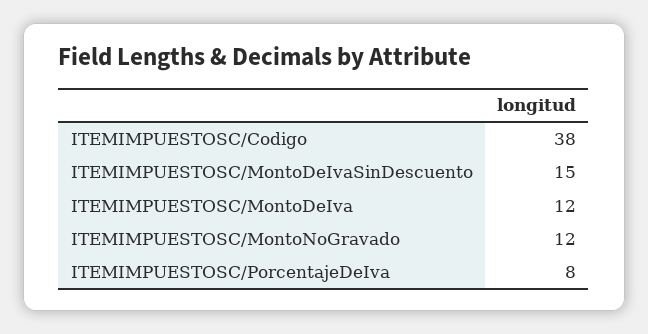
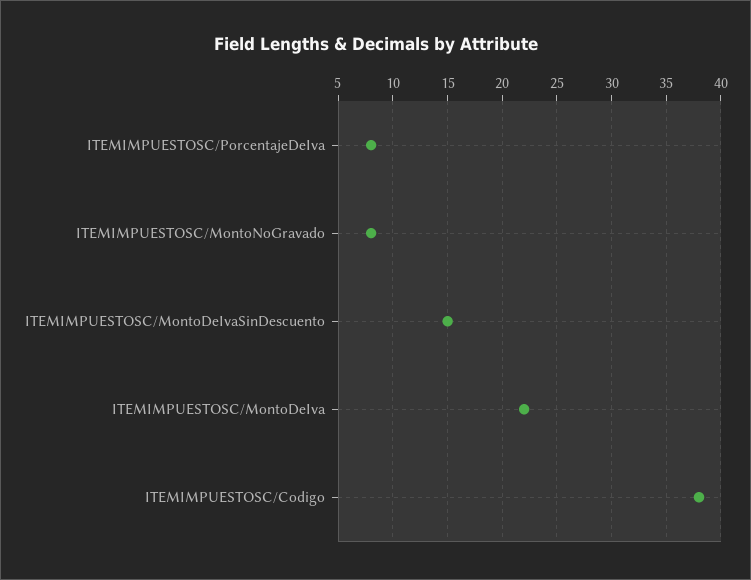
  {
    "ITEMIMPUESTOSC/Codigo": 38,
    "ITEMIMPUESTOSC/MontoDeIvaSinDescuento": 15,
-   "ITEMIMPUESTOSC/MontoDeIva": 12,
+   "ITEMIMPUESTOSC/MontoDeIva": 22,
-   "ITEMIMPUESTOSC/MontoNoGravado": 12,
+   "ITEMIMPUESTOSC/MontoNoGravado": 8,
    "ITEMIMPUESTOSC/PorcentajeDeIva": 8
  }

